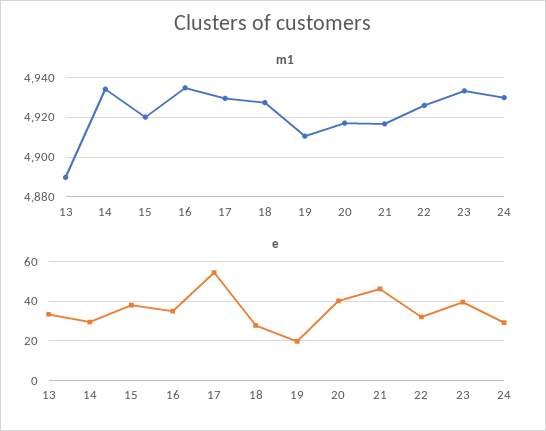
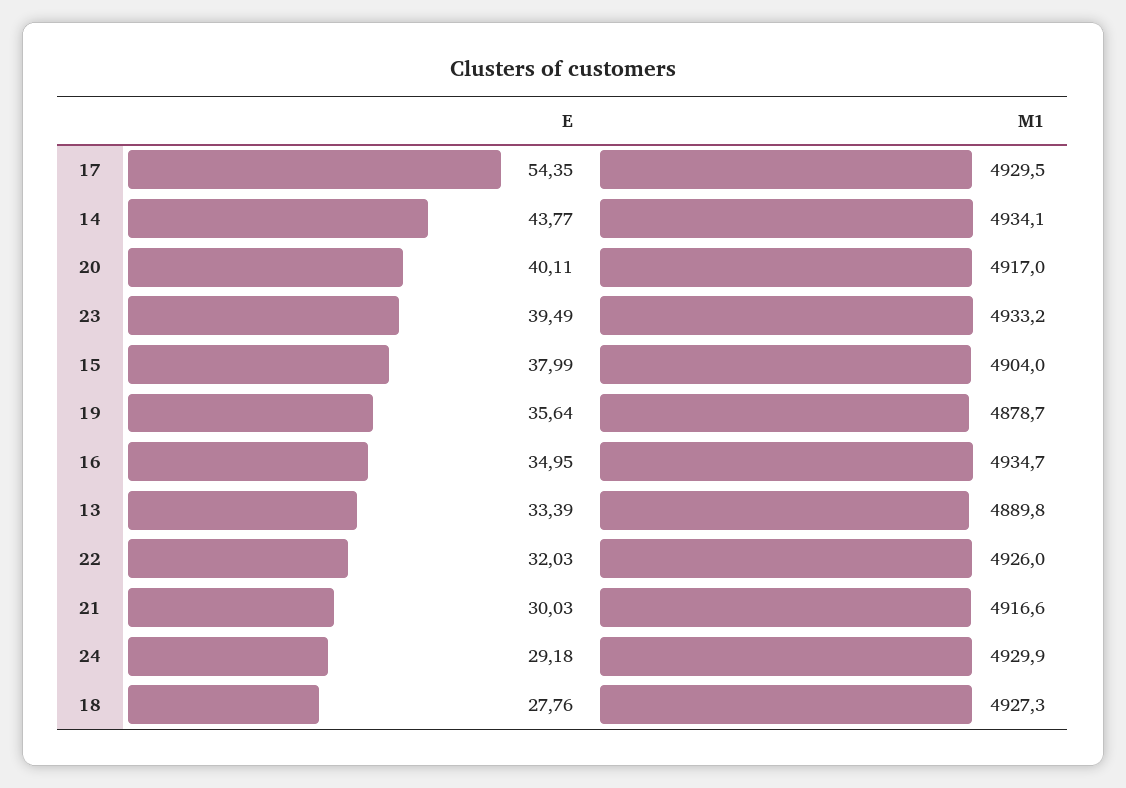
  {
    "m1": {
      "13": 4889.8,
      "14": 4934.1,
-     "15": 4920,
+     "15": 4904,
      "16": 4934.7,
      "17": 4929.5,
      "18": 4927.3,
-     "19": 4910,
+     "19": 4878.7,
      "20": 4917,
      "21": 4916.6,
      "22": 4926,
      "23": 4933.2,
      "24": 4929.9
    },
    "e": {
      "13": 33.39,
-     "14": 30,
+     "14": 43.77,
      "15": 37.99,
      "16": 34.95,
      "17": 54.35,
      "18": 27.76,
-     "19": 20,
+     "19": 35.64,
      "20": 40.11,
-     "21": 45,
+     "21": 30.03,
      "22": 32.03,
      "23": 39.49,
      "24": 29.18
    }
  }

